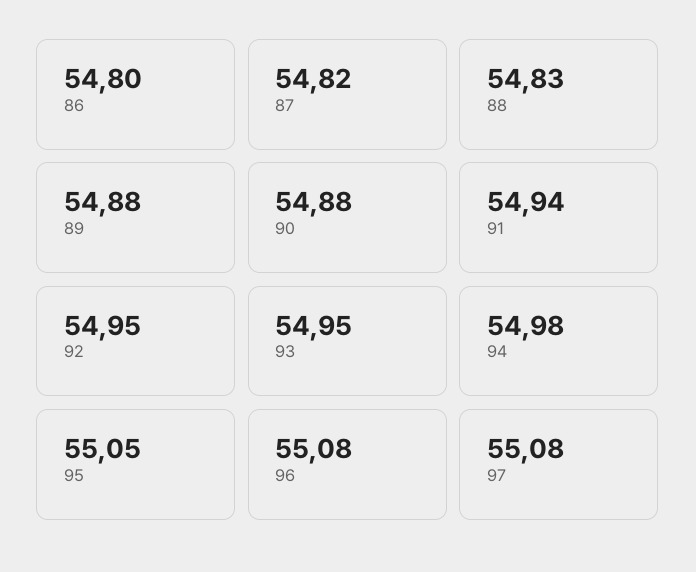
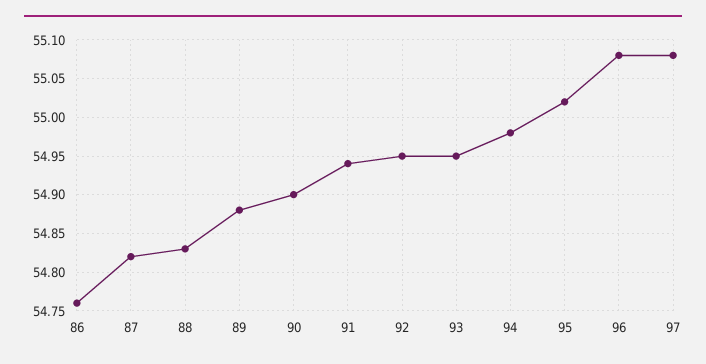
  {
-   "86": 54.8,
+   "86": 54.76,
    "87": 54.82,
    "88": 54.83,
    "89": 54.88,
-   "90": 54.88,
+   "90": 54.9,
    "91": 54.94,
    "92": 54.95,
    "93": 54.95,
    "94": 54.98,
-   "95": 55.05,
+   "95": 55.02,
    "96": 55.08,
    "97": 55.08
  }

